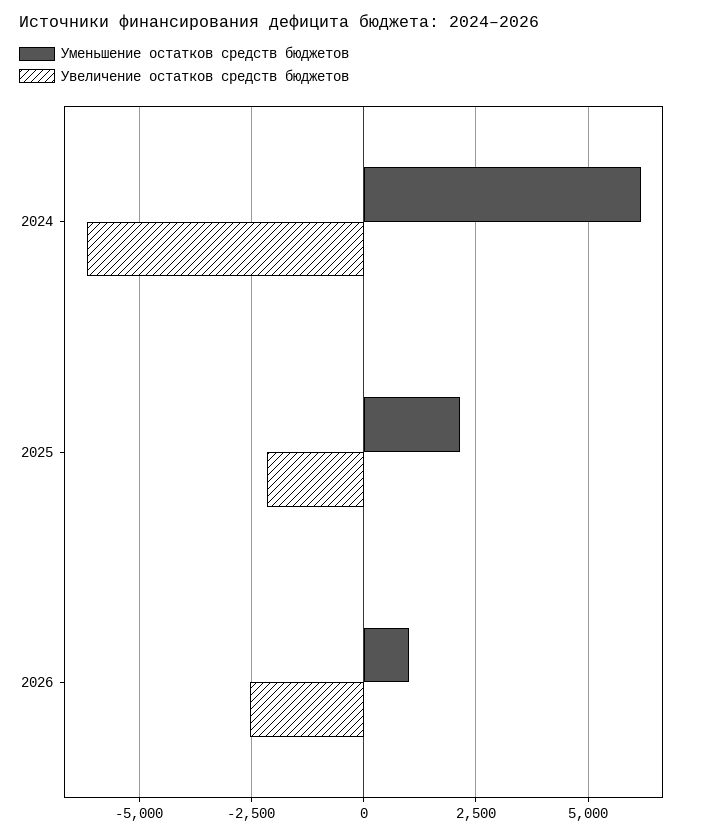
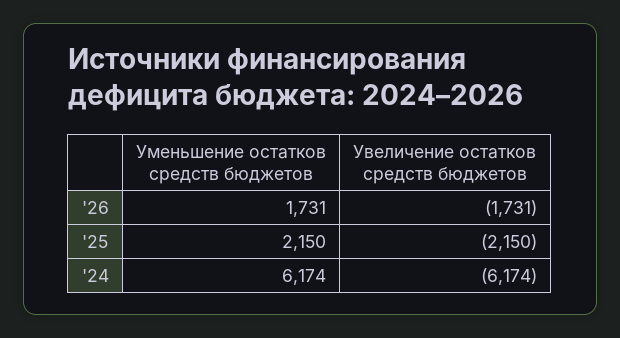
  {
    "Уменьшение остатков средств бюджетов": {
      "2024": 6174,
      "2025": 2150,
-     "2026": 1000
+     "2026": 1731
    },
    "Увеличение остатков средств бюджетов": {
      "2024": -6174,
      "2025": -2150,
-     "2026": -2500
+     "2026": -1731
    }
  }

